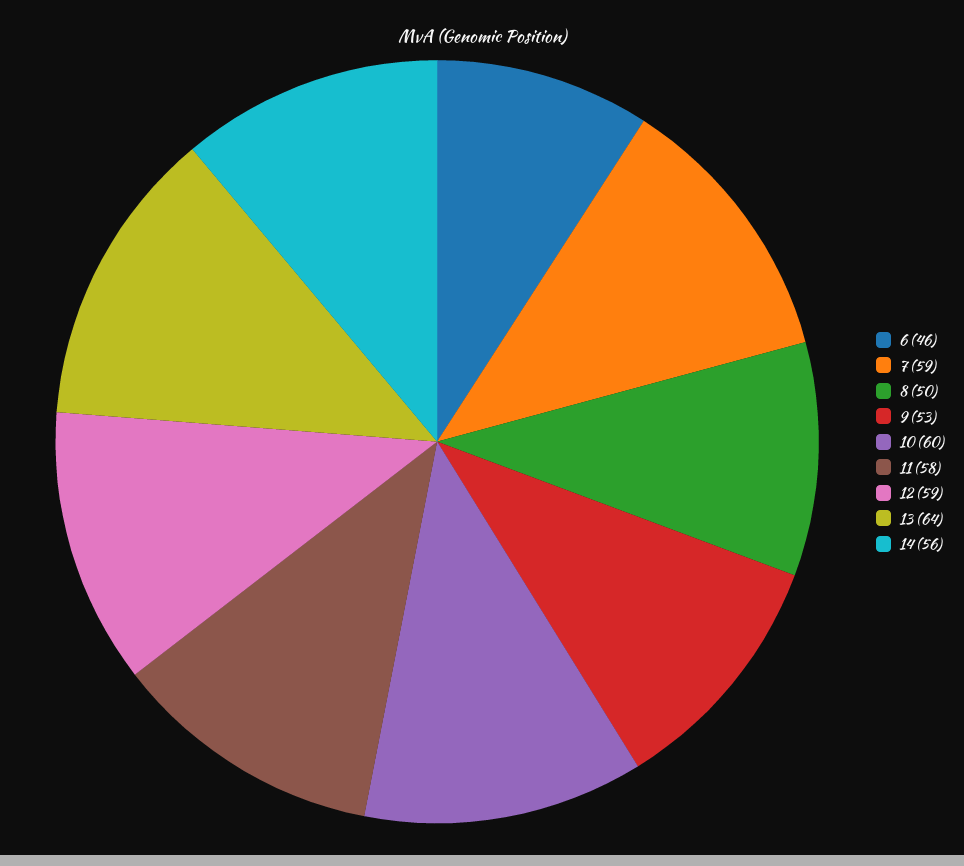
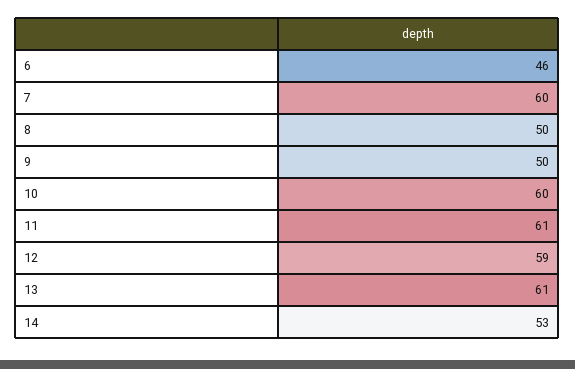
  {
    "6": 46,
-   "7": 59,
+   "7": 60,
    "8": 50,
-   "9": 53,
+   "9": 50,
    "10": 60,
-   "11": 58,
+   "11": 61,
    "12": 59,
-   "13": 64,
+   "13": 61,
-   "14": 56
+   "14": 53
  }

